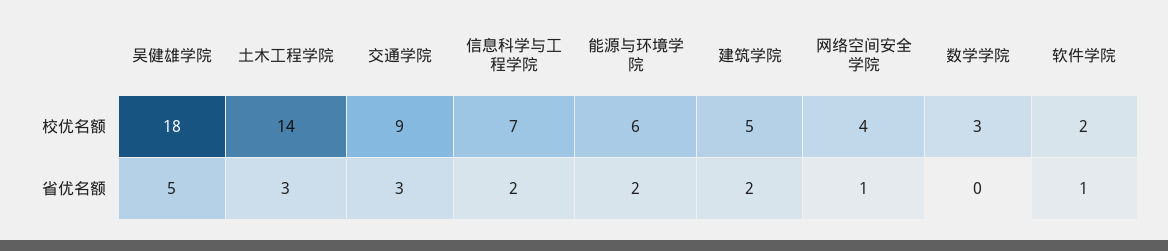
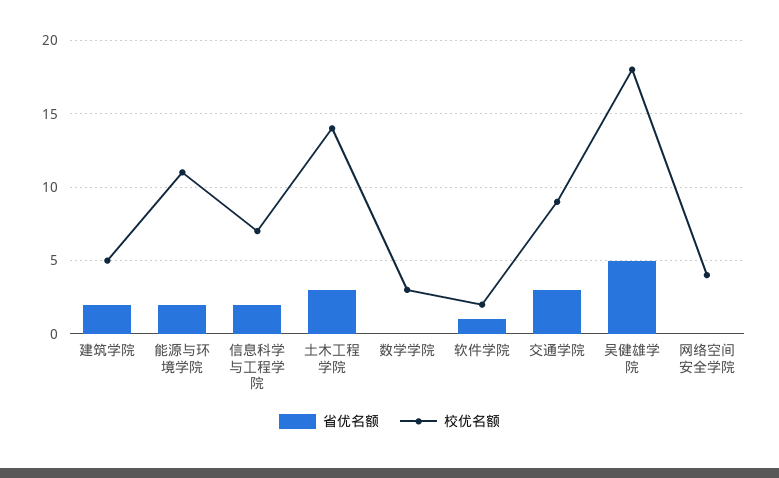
  {
    "校优名额": {
      "吴健雄学院": 18,
      "土木工程学院": 14,
      "交通学院": 9,
      "信息科学与工程学院": 7,
-     "能源与环境学院": 6,
+     "能源与环境学院": 11,
      "建筑学院": 5,
      "网络空间安全学院": 4,
      "数学学院": 3,
      "软件学院": 2
    },
    "省优名额": {
      "吴健雄学院": 5,
      "土木工程学院": 3,
      "交通学院": 3,
      "信息科学与工程学院": 2,
      "能源与环境学院": 2,
      "建筑学院": 2,
-     "网络空间安全学院": 1,
+     "网络空间安全学院": 0,
      "数学学院": 0,
      "软件学院": 1
    }
  }

